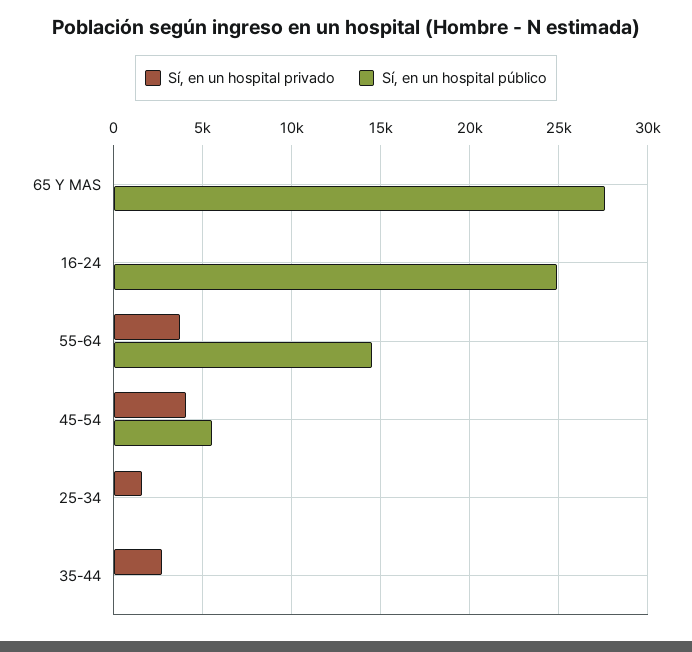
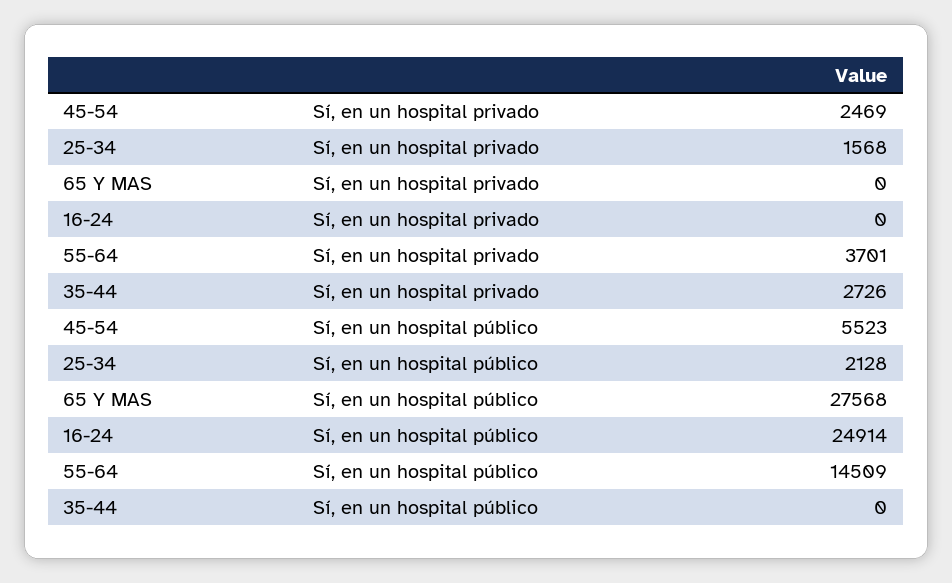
  {
    "Sí, en un hospital privado": {
      "65 Y MAS": 0,
      "16-24": 0,
      "55-64": 3701,
-     "45-54": 4000,
+     "45-54": 2469,
      "25-34": 1568,
      "35-44": 2726
    },
    "Sí, en un hospital público": {
      "65 Y MAS": 27568,
      "16-24": 24914,
      "55-64": 14509,
      "45-54": 5523,
-     "25-34": 0,
+     "25-34": 2128,
      "35-44": 0
    }
  }

